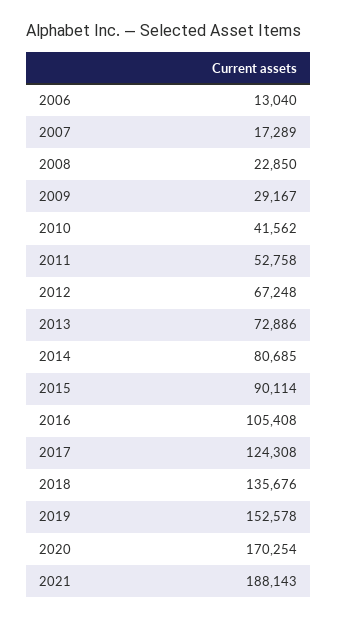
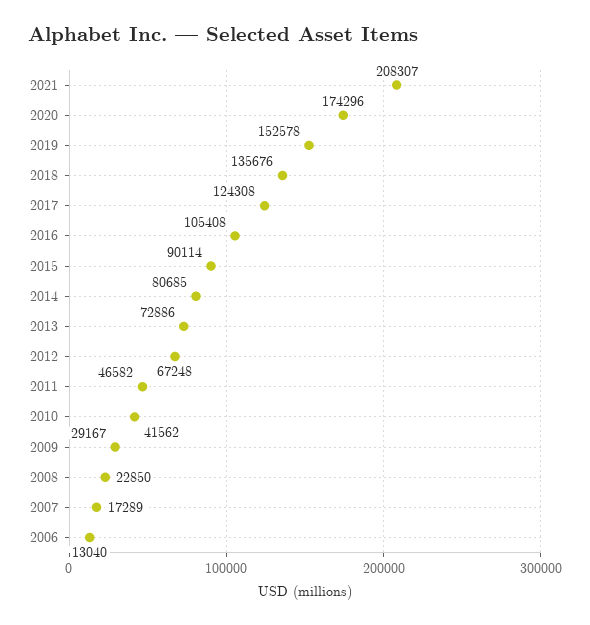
  {
    "2006": 13040,
    "2007": 17289,
    "2008": 22850,
    "2009": 29167,
    "2010": 41562,
-   "2011": 52758,
+   "2011": 46582,
    "2012": 67248,
    "2013": 72886,
    "2014": 80685,
    "2015": 90114,
    "2016": 105408,
    "2017": 124308,
    "2018": 135676,
    "2019": 152578,
-   "2020": 170254,
+   "2020": 174296,
-   "2021": 188143
+   "2021": 208307
  }

